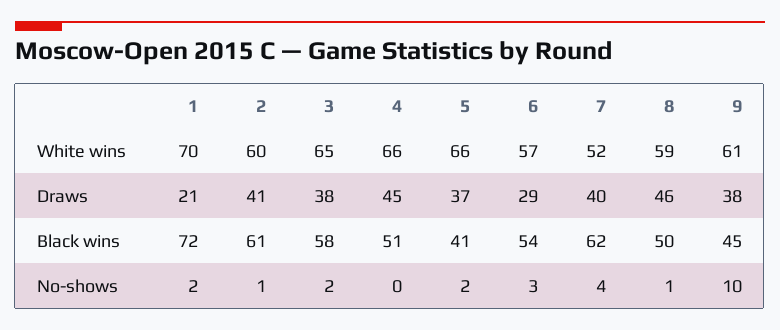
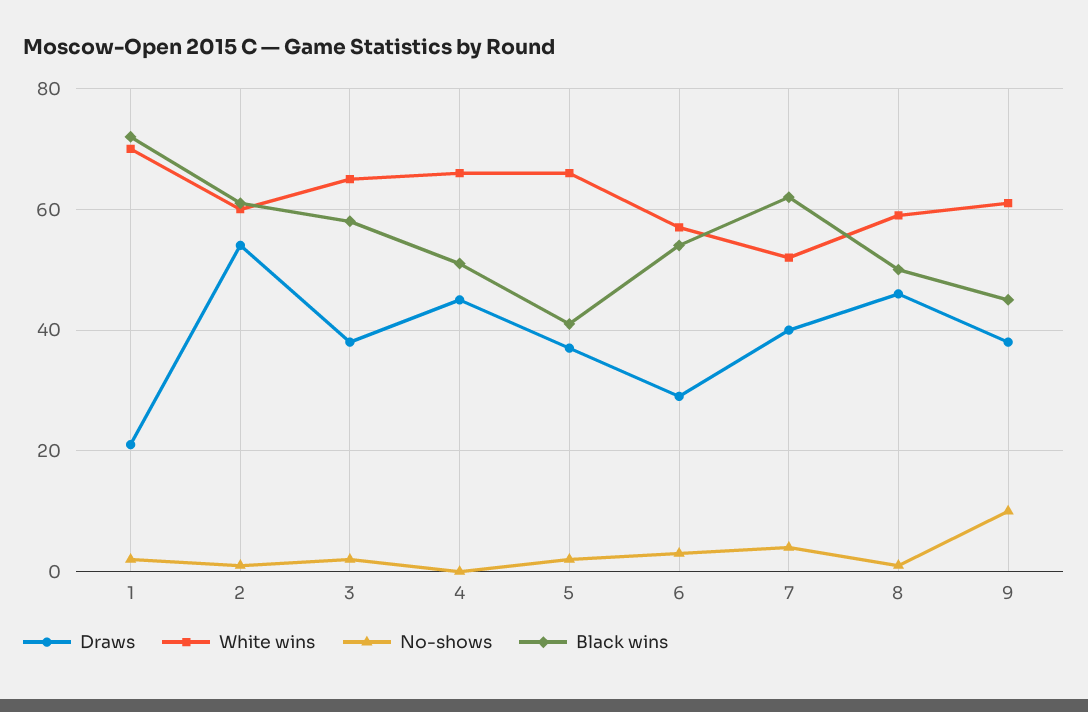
  {
    "White wins": {
      "1": 70,
      "2": 60,
      "3": 65,
      "4": 66,
      "5": 66,
      "6": 57,
      "7": 52,
      "8": 59,
      "9": 61
    },
    "Draws": {
      "1": 21,
-     "2": 41,
+     "2": 55,
      "3": 38,
      "4": 45,
      "5": 37,
      "6": 29,
      "7": 40,
      "8": 46,
      "9": 38
    },
    "Black wins": {
      "1": 72,
      "2": 61,
      "3": 58,
      "4": 51,
      "5": 41,
      "6": 54,
      "7": 62,
      "8": 50,
      "9": 45
    },
    "No-shows": {
      "1": 2,
      "2": 1,
      "3": 2,
      "4": 0,
      "5": 2,
      "6": 3,
      "7": 4,
      "8": 1,
      "9": 10
    }
  }

